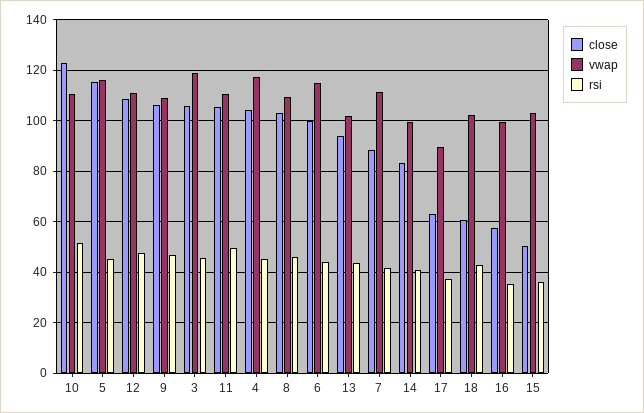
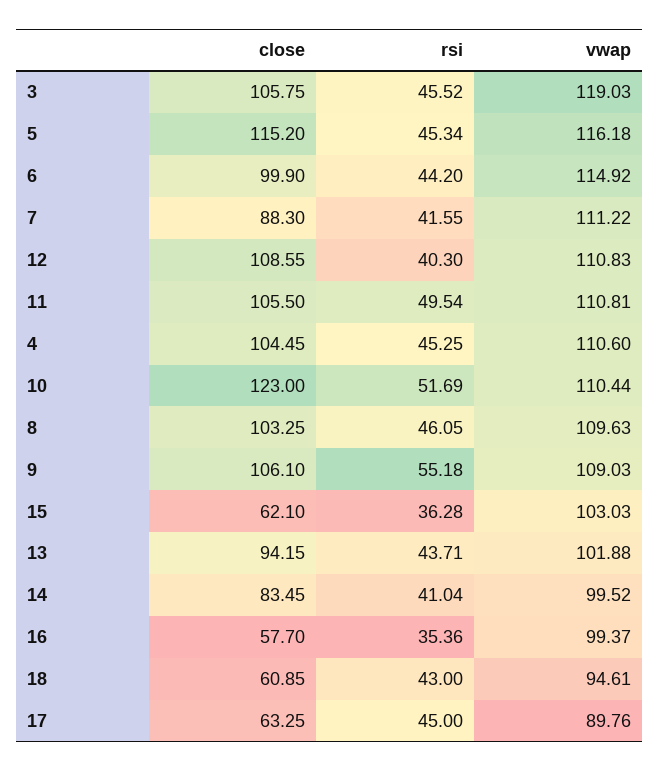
  {
    "close": {
      "10": 123,
      "5": 115.2,
      "12": 108.55,
      "9": 106.1,
      "3": 105.75,
      "11": 105.5,
      "4": 104.45,
      "8": 103.25,
      "6": 99.9,
      "13": 94.15,
      "7": 88.3,
      "14": 83.45,
      "17": 63.25,
      "18": 60.85,
      "16": 57.7,
-     "15": 50
+     "15": 62.1
    },
    "vwap": {
      "10": 110.44,
      "5": 116.18,
      "12": 110.83,
      "9": 109.03,
      "3": 119.03,
      "11": 110.81,
-     "4": 117.5,
+     "4": 110.6,
      "8": 109.63,
      "6": 114.92,
      "13": 101.88,
      "7": 111.22,
      "14": 99.52,
      "17": 89.76,
-     "18": 102.5,
+     "18": 94.61,
      "16": 99.37,
      "15": 103.03
    },
    "rsi": {
      "10": 51.69,
      "5": 45.34,
-     "12": 47.5,
+     "12": 40.3,
-     "9": 47.5,
+     "9": 55.18,
      "3": 45.52,
      "11": 49.54,
      "4": 45.25,
      "8": 46.05,
      "6": 44.2,
      "13": 43.71,
      "7": 41.55,
      "14": 41.04,
-     "17": 37.5,
+     "17": 45,
      "18": 43,
      "16": 35.36,
      "15": 36.28
    }
  }

